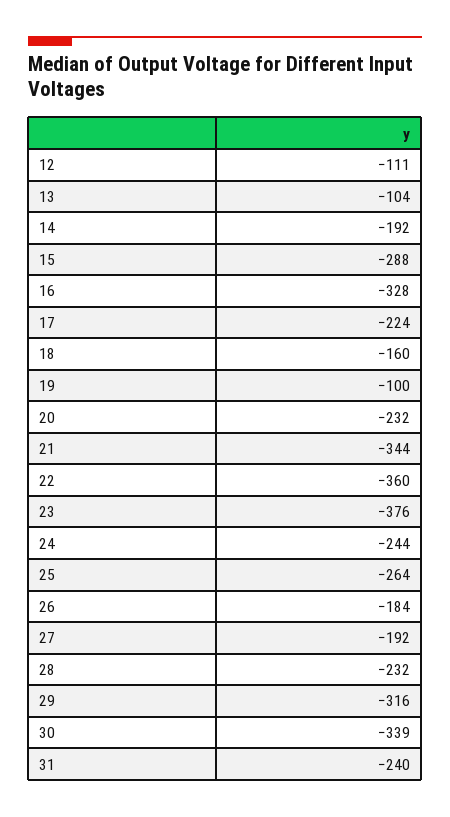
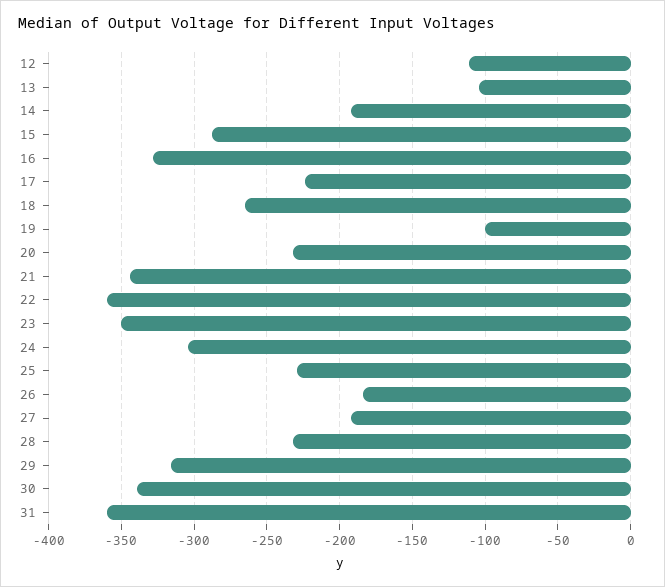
  {
    "12": -111,
    "13": -104,
    "14": -192,
    "15": -288,
    "16": -328,
    "17": -224,
-   "18": -160,
+   "18": -265,
    "19": -100,
    "20": -232,
    "21": -344,
    "22": -360,
-   "23": -376,
+   "23": -350,
-   "24": -244,
+   "24": -305,
-   "25": -264,
+   "25": -230,
    "26": -184,
    "27": -192,
    "28": -232,
    "29": -316,
    "30": -339,
-   "31": -240
+   "31": -360
  }

